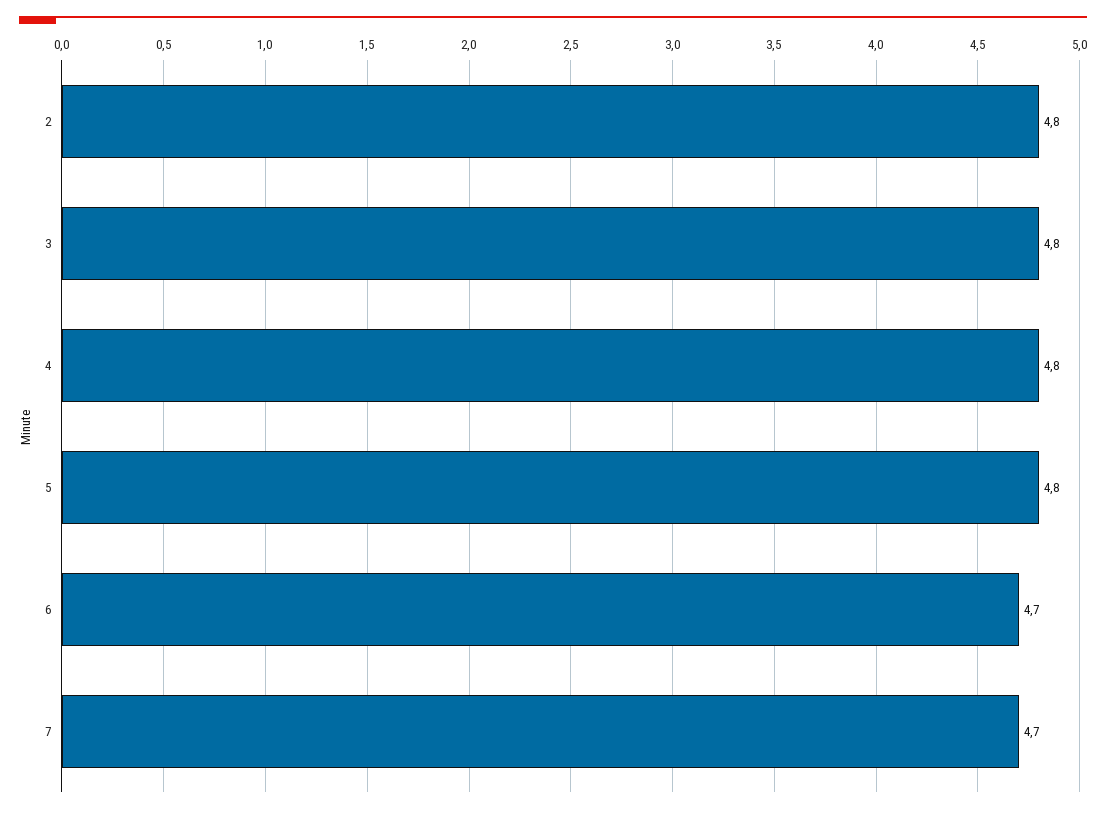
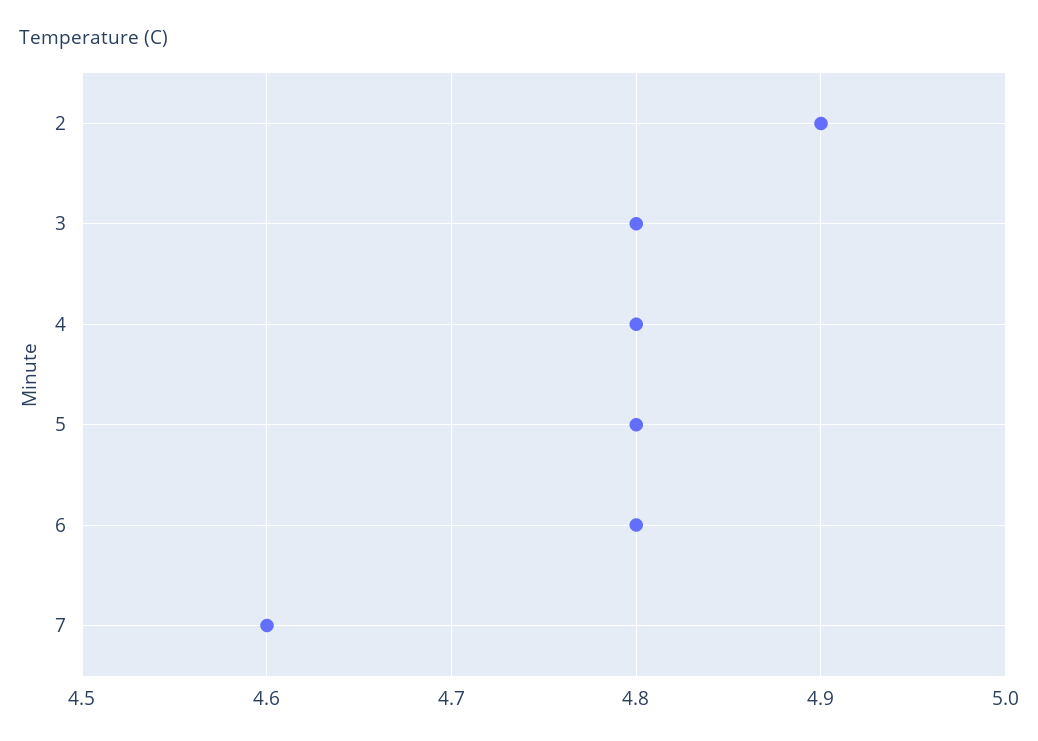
  {
-   "2": 4.8,
+   "2": 4.9,
    "3": 4.8,
    "4": 4.8,
    "5": 4.8,
-   "6": 4.7,
+   "6": 4.8,
-   "7": 4.7
+   "7": 4.6
  }

